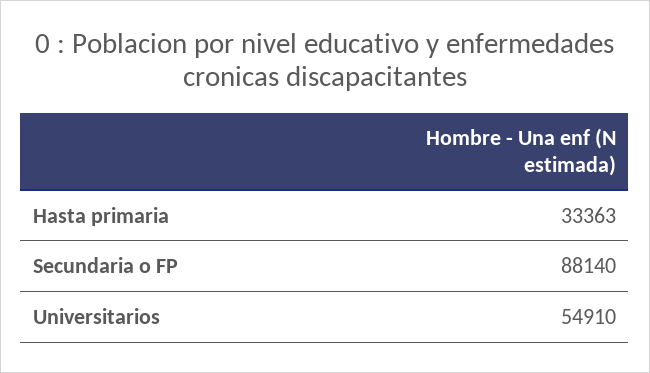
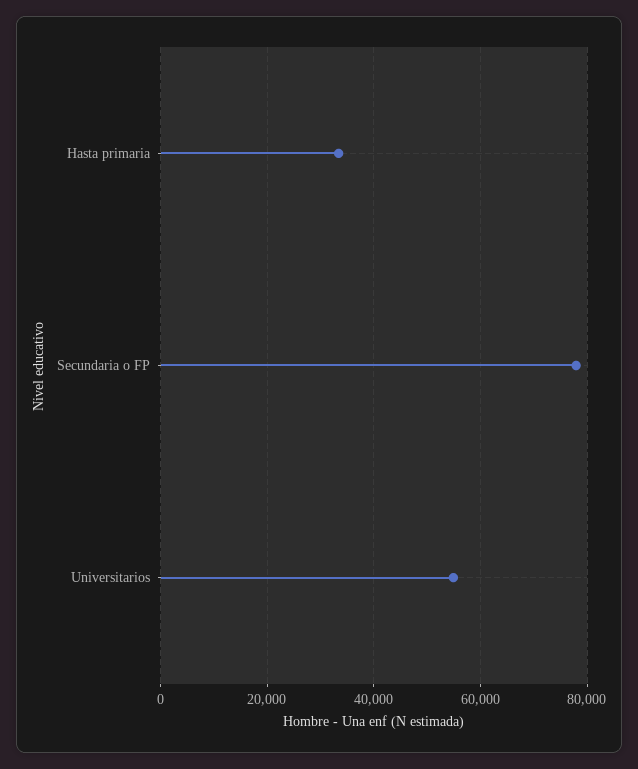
  {
    "Hasta primaria": 33363,
-   "Secundaria o FP": 88140,
+   "Secundaria o FP": 78000,
    "Universitarios": 54910
  }

